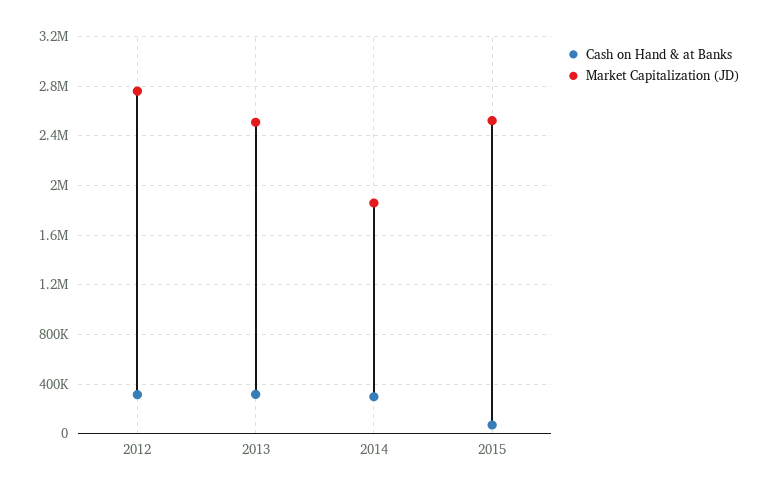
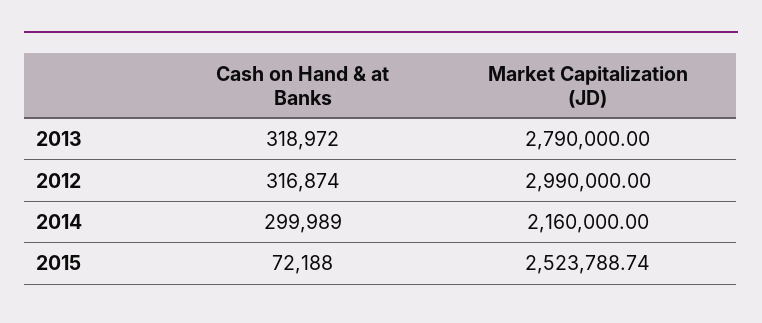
  {
    "Cash on Hand & at Banks": {
      "2012": 316874,
      "2013": 318972,
      "2014": 299989,
      "2015": 72188
    },
    "Market Capitalization (JD)": {
-     "2012": 2750000,
+     "2012": 2990000,
-     "2013": 2500000,
+     "2013": 2790000,
-     "2014": 1850000,
+     "2014": 2160000,
      "2015": 2523788.74
    }
  }

